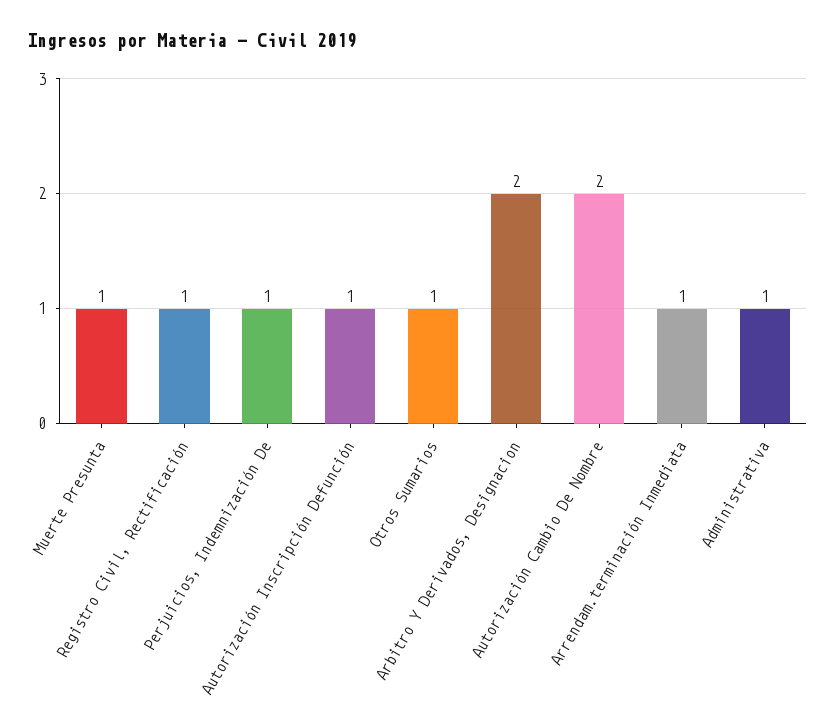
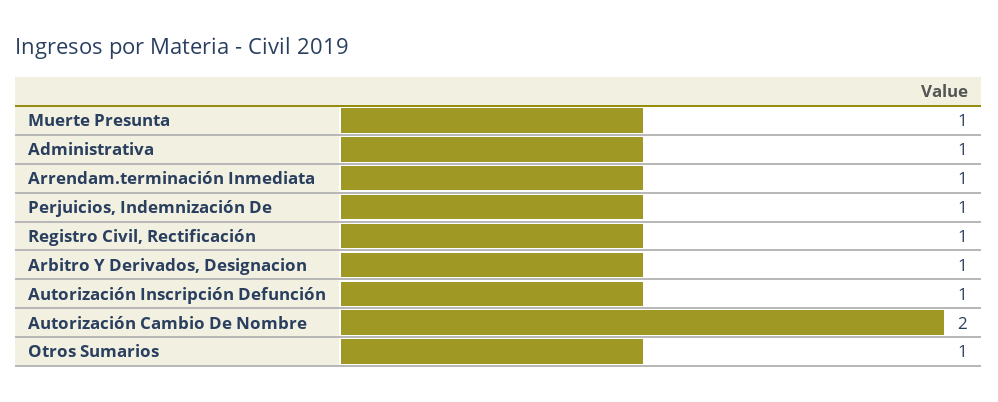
  {
    "Muerte Presunta": 1,
    "Registro Civil, Rectificación": 1,
    "Perjuicios, Indemnización De": 1,
    "Autorización Inscripción Defunción": 1,
    "Otros Sumarios": 1,
-   "Arbitro Y Derivados, Designacion": 2,
+   "Arbitro Y Derivados, Designacion": 1,
    "Autorización Cambio De Nombre": 2,
    "Arrendam.terminación Inmediata": 1,
    "Administrativa": 1
  }

